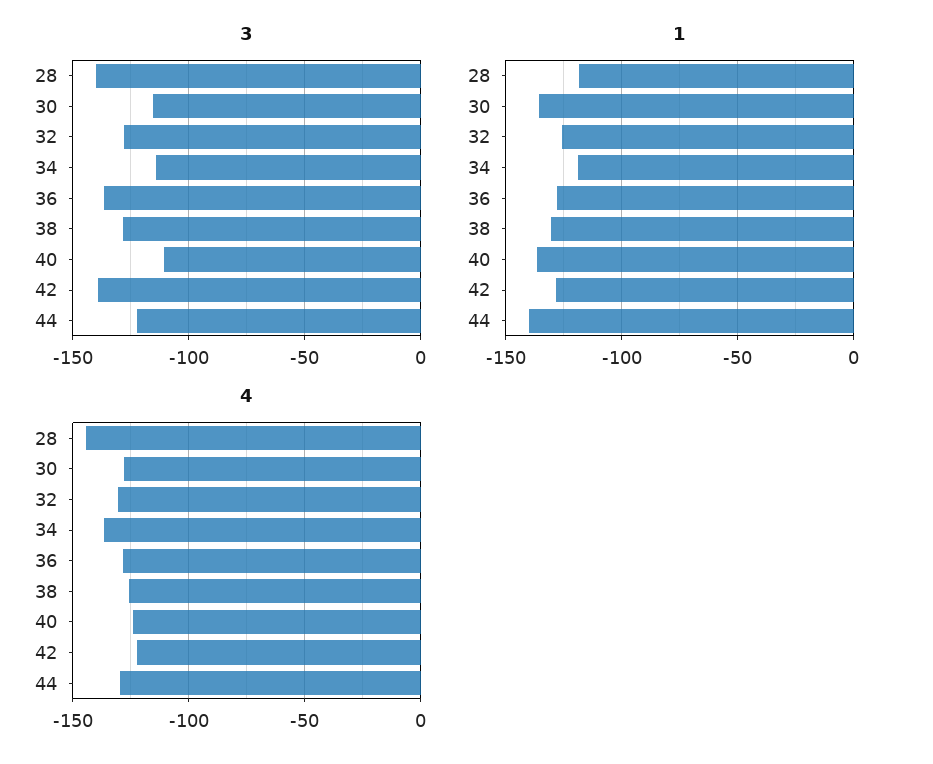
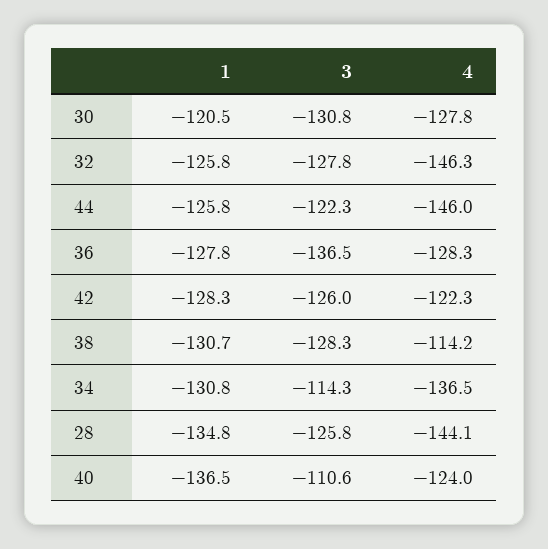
  {
    "3": {
-     "28": -140,
+     "28": -125.8,
-     "30": -115,
+     "30": -130.8,
      "32": -127.8,
      "34": -114.3,
      "36": -136.5,
      "38": -128.3,
      "40": -110.6,
-     "42": -140,
+     "42": -126,
      "44": -122.3
    },
    "1": {
-     "28": -120,
+     "28": -134.8,
-     "30": -135,
+     "30": -120.5,
      "32": -125.8,
-     "34": -120,
+     "34": -130.8,
      "36": -127.8,
      "38": -130.7,
      "40": -136.5,
      "42": -128.3,
-     "44": -140
+     "44": -125.8
    },
    "4": {
      "28": -144.1,
      "30": -127.8,
-     "32": -130,
+     "32": -146.3,
      "34": -136.5,
      "36": -128.3,
-     "38": -125,
+     "38": -114.2,
      "40": -124,
      "42": -122.3,
-     "44": -130
+     "44": -146
    }
  }

